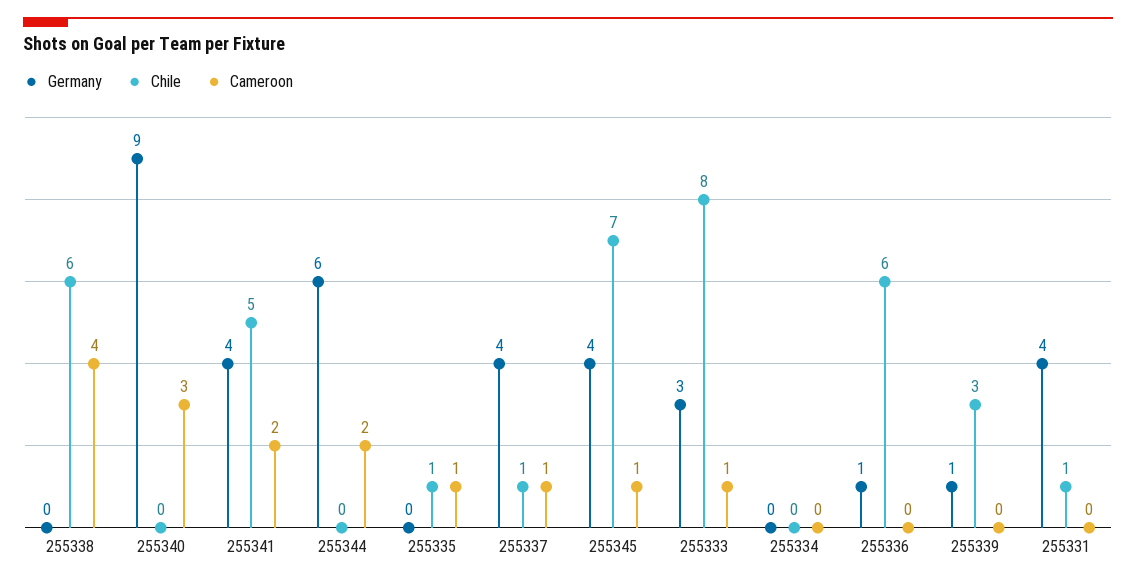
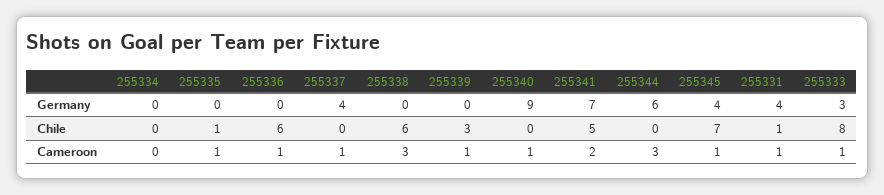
  {
    "Germany": {
      "255338": 0,
      "255340": 9,
-     "255341": 4,
+     "255341": 7,
      "255344": 6,
      "255335": 0,
      "255337": 4,
      "255345": 4,
      "255333": 3,
      "255334": 0,
-     "255336": 1,
+     "255336": 0,
-     "255339": 1,
+     "255339": 0,
      "255331": 4
    },
    "Chile": {
      "255338": 6,
      "255340": 0,
      "255341": 5,
      "255344": 0,
      "255335": 1,
-     "255337": 1,
+     "255337": 0,
      "255345": 7,
      "255333": 8,
      "255334": 0,
      "255336": 6,
      "255339": 3,
      "255331": 1
    },
    "Cameroon": {
-     "255338": 4,
+     "255338": 3,
-     "255340": 3,
+     "255340": 1,
      "255341": 2,
-     "255344": 2,
+     "255344": 3,
      "255335": 1,
      "255337": 1,
      "255345": 1,
      "255333": 1,
      "255334": 0,
-     "255336": 0,
+     "255336": 1,
-     "255339": 0,
+     "255339": 1,
-     "255331": 0
+     "255331": 1
    }
  }

